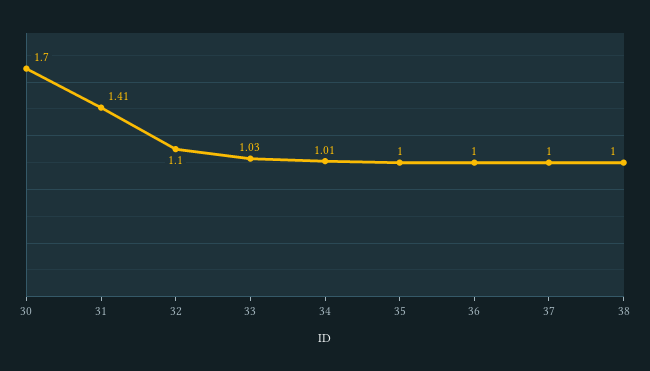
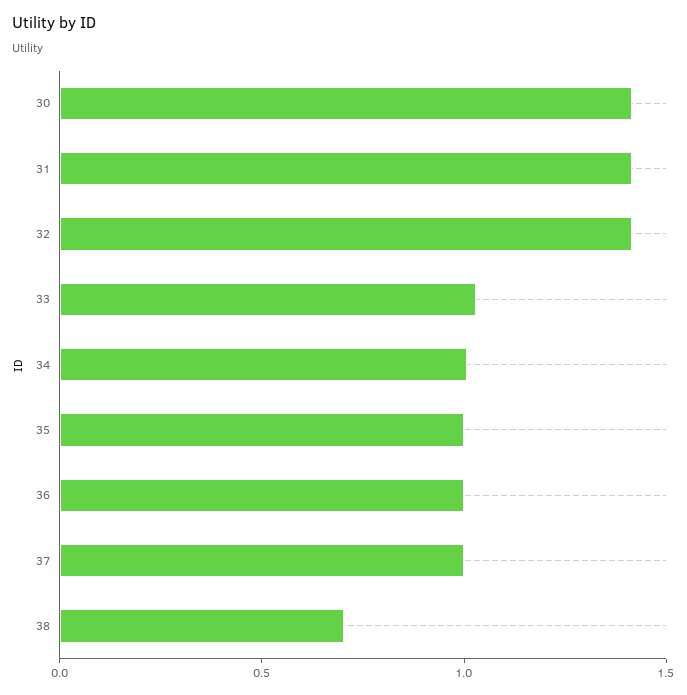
  {
-   "30": 1.7,
+   "30": 1.4,
    "31": 1.41,
-   "32": 1.1,
+   "32": 1.4,
    "33": 1.03,
    "34": 1.01,
    "35": 1,
    "36": 1,
    "37": 1,
-   "38": 1
+   "38": 0.7
  }

